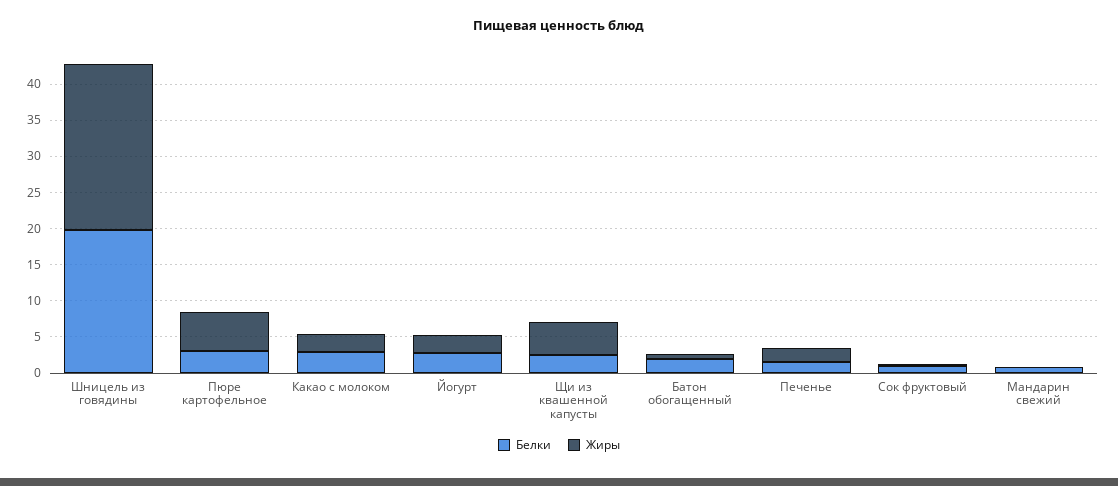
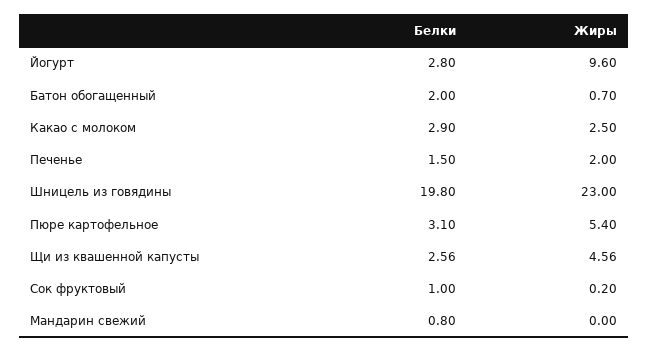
  {
    "Белки": {
      "Шницель из говядины": 19.8,
      "Пюре картофельное": 3.1,
      "Какао с молоком": 2.9,
      "Йогурт": 2.8,
      "Щи из квашенной капусты": 2.56,
      "Батон обогащенный": 2,
      "Печенье": 1.5,
      "Сок фруктовый": 1,
      "Мандарин свежий": 0.8
    },
    "Жиры": {
      "Шницель из говядины": 23,
      "Пюре картофельное": 5.4,
      "Какао с молоком": 2.5,
-     "Йогурт": 2.5,
+     "Йогурт": 9.6,
      "Щи из квашенной капусты": 4.56,
      "Батон обогащенный": 0.7,
      "Печенье": 2,
      "Сок фруктовый": 0.2,
      "Мандарин свежий": 0
    }
  }

